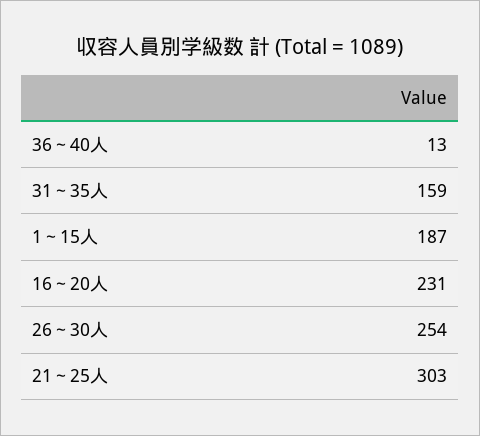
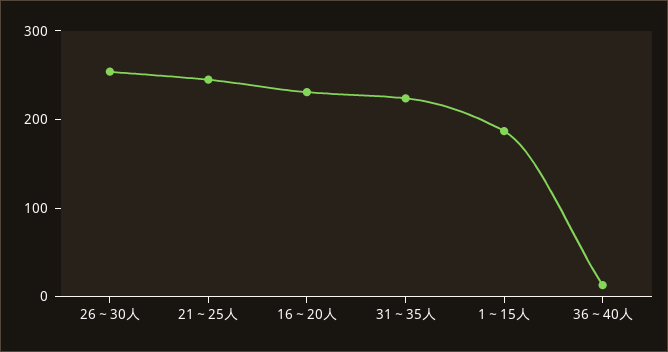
  {
    "36～40人": 13,
-   "31～35人": 159,
+   "31～35人": 220,
    "1～15人": 187,
    "16～20人": 231,
    "26～30人": 254,
-   "21～25人": 303
+   "21～25人": 240
  }

